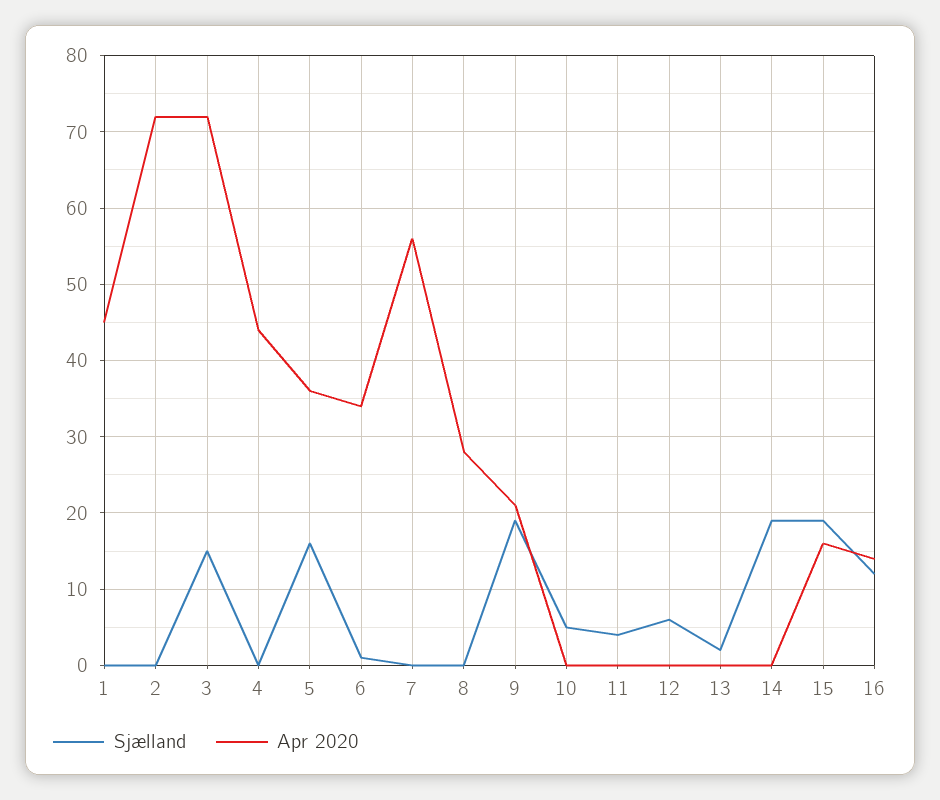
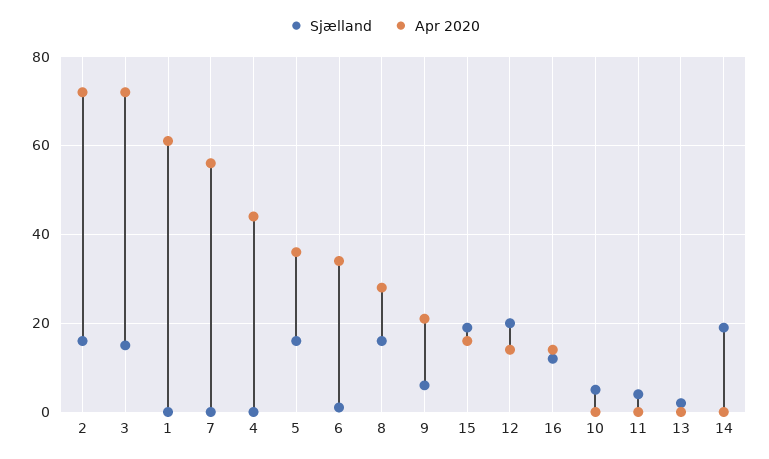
  {
    "Sjælland": {
      "1": 0,
-     "2": 0,
+     "2": 15,
      "3": 15,
      "4": 0,
      "5": 16,
      "6": 1,
      "7": 0,
-     "8": 0,
+     "8": 15,
-     "9": 19,
+     "9": 5,
      "10": 5,
      "11": 4,
-     "12": 6,
+     "12": 20,
      "13": 2,
      "14": 19,
      "15": 19,
      "16": 12
    },
    "Apr 2020": {
-     "1": 45,
+     "1": 60,
      "2": 72,
      "3": 72,
      "4": 44,
      "5": 36,
      "6": 34,
      "7": 56,
      "8": 28,
      "9": 21,
      "10": 0,
      "11": 0,
-     "12": 0,
+     "12": 15,
      "13": 0,
      "14": 0,
      "15": 16,
      "16": 14
    }
  }

